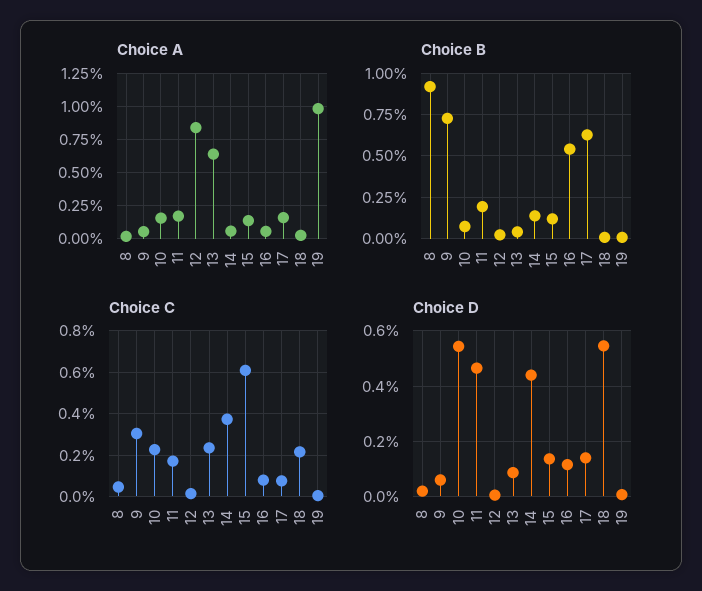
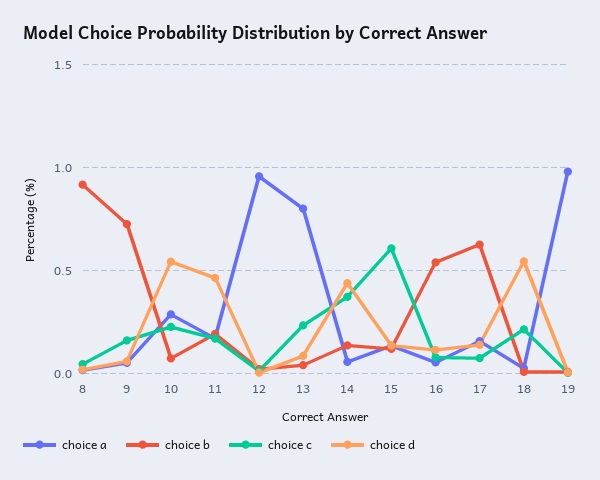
  {
    "Choice A": {
      "8": 0,
      "9": 0.05,
-     "10": 0.15,
+     "10": 0.3,
      "11": 0.15,
-     "12": 0.85,
+     "12": 0.95,
-     "13": 0.65,
+     "13": 0.8,
      "14": 0.05,
      "15": 0.15,
      "16": 0.05,
      "17": 0.15,
      "18": 0.05,
      "19": 1
    },
    "Choice B": {
      "8": 0.9,
      "9": 0.75,
      "10": 0.05,
      "11": 0.2,
      "12": 0,
      "13": 0.05,
      "14": 0.15,
      "15": 0.1,
      "16": 0.55,
      "17": 0.65,
      "18": 0,
      "19": 0
    },
    "Choice C": {
      "8": 0.05,
-     "9": 0.3,
+     "9": 0.15,
      "10": 0.25,
      "11": 0.15,
      "12": 0,
      "13": 0.25,
      "14": 0.35,
      "15": 0.6,
      "16": 0.1,
      "17": 0.05,
      "18": 0.2,
      "19": 0
    },
    "Choice D": {
      "8": 0.025,
      "9": 0.05,
      "10": 0.55,
      "11": 0.475,
      "12": 0,
      "13": 0.075,
      "14": 0.45,
      "15": 0.125,
      "16": 0.125,
      "17": 0.15,
      "18": 0.55,
      "19": 0
    }
  }

